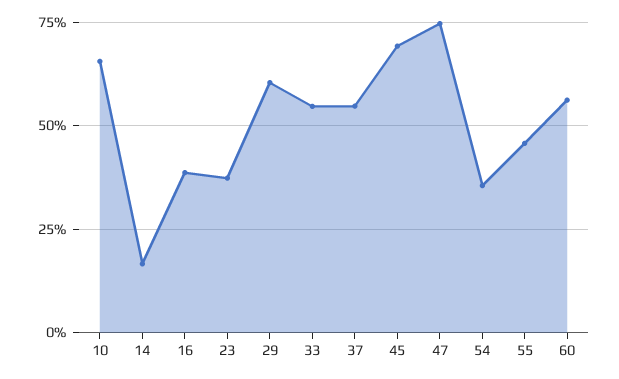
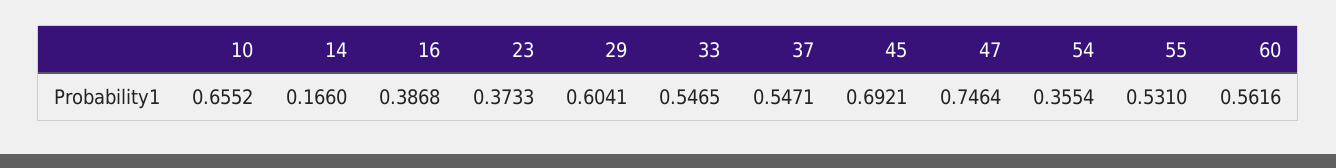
  {
    "10": 0.6552,
    "14": 0.166,
    "16": 0.3868,
    "23": 0.3733,
    "29": 0.6041,
    "33": 0.5465,
    "37": 0.5471,
    "45": 0.6921,
    "47": 0.7464,
    "54": 0.3554,
-   "55": 0.45,
+   "55": 0.531,
    "60": 0.5616
  }

